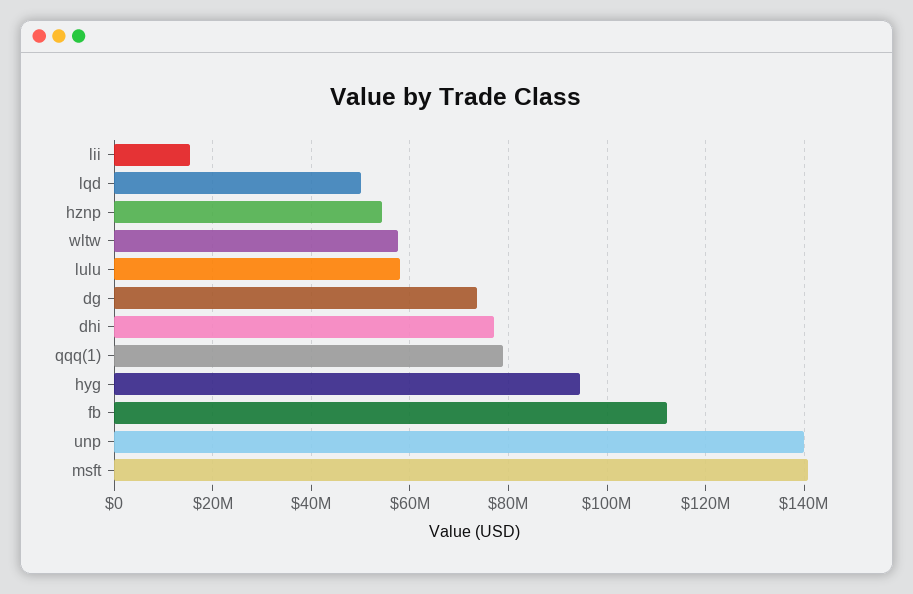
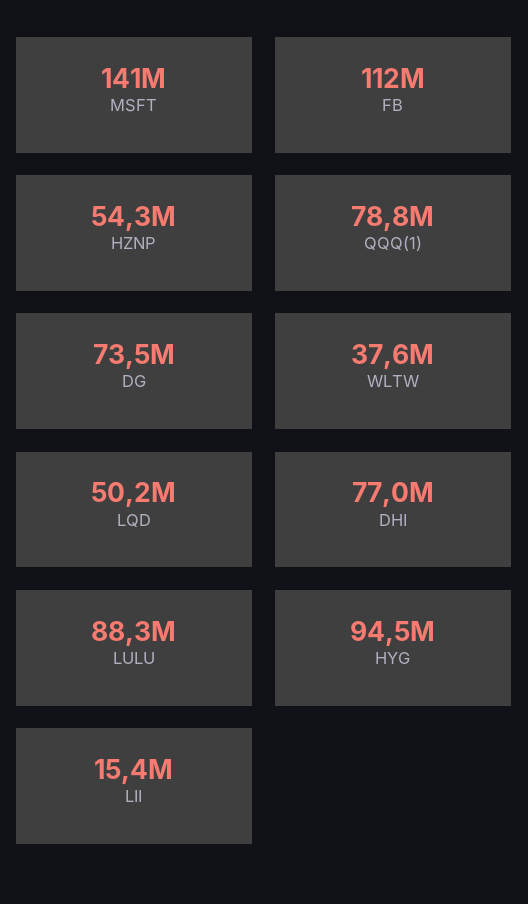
  {
    "lii": 15400000,
    "lqd": 50200000,
    "hznp": 54300000,
-   "wltw": 58000000,
+   "wltw": 37600000,
-   "lulu": 58000000,
+   "lulu": 88300000,
    "dg": 73500000,
    "dhi": 77000000,
    "qqq(1)": 78800000,
    "hyg": 94500000,
    "fb": 112000000,
-   "unp": 140000000,
    "msft": 141000000
  }

